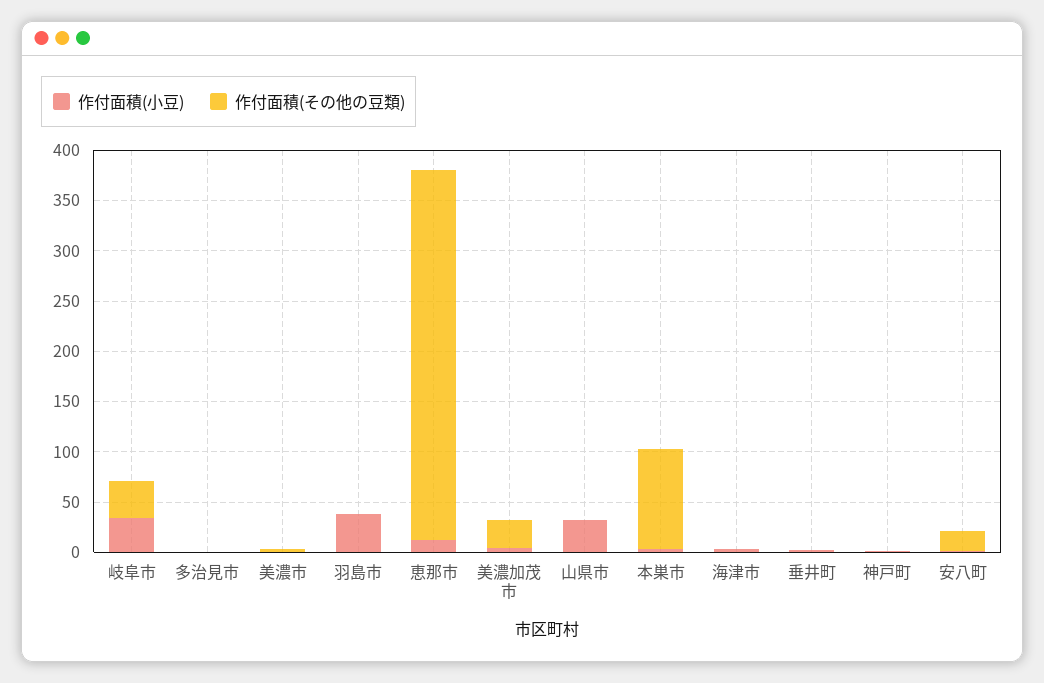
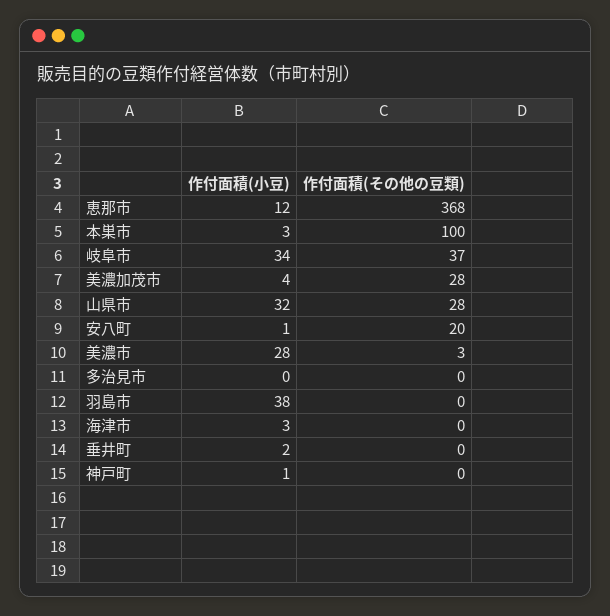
  {
    "作付面積(小豆)": {
      "岐阜市": 34,
      "多治見市": 0,
-     "美濃市": 0,
+     "美濃市": 28,
      "羽島市": 38,
      "恵那市": 12,
      "美濃加茂市": 4,
      "山県市": 32,
      "本巣市": 3,
      "海津市": 3,
      "垂井町": 2,
      "神戸町": 1,
      "安八町": 1
    },
    "作付面積(その他の豆類)": {
      "岐阜市": 37,
      "多治見市": 0,
      "美濃市": 3,
      "羽島市": 0,
      "恵那市": 368,
      "美濃加茂市": 28,
-     "山県市": 0,
+     "山県市": 28,
      "本巣市": 100,
      "海津市": 0,
      "垂井町": 0,
      "神戸町": 0,
      "安八町": 20
    }
  }

